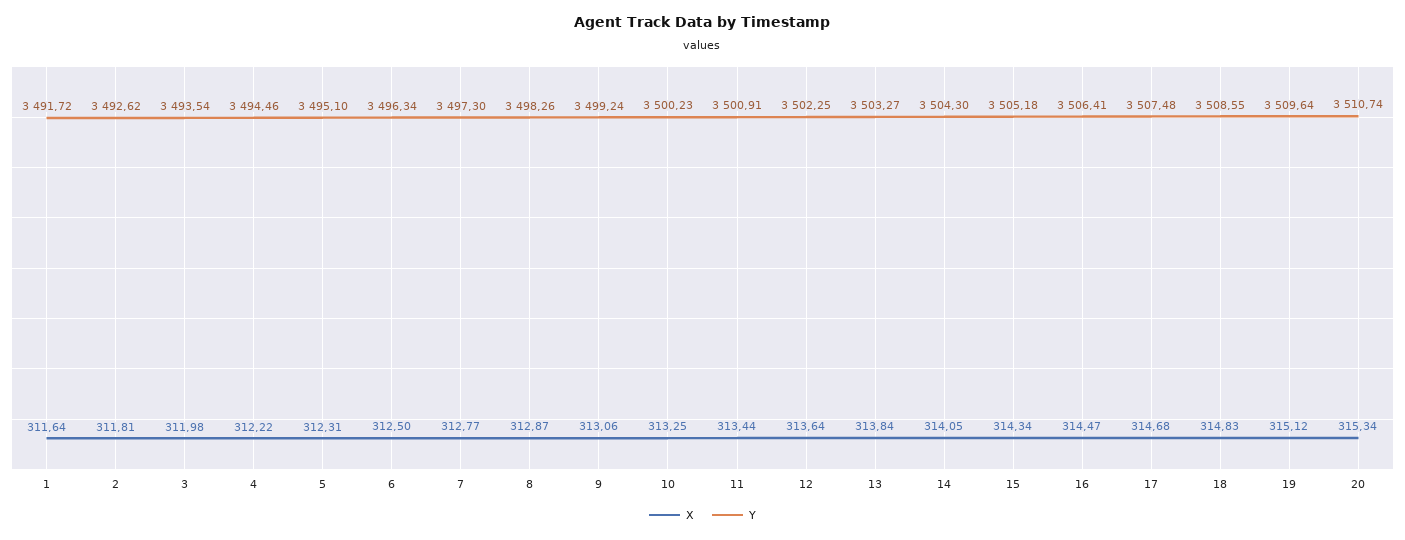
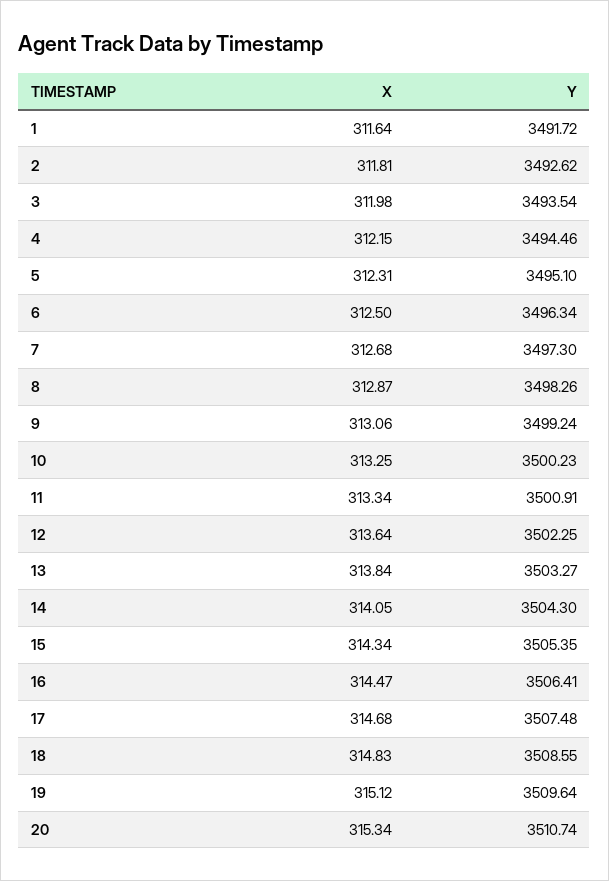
  {
    "X": {
      "1": 311.64,
      "2": 311.81,
      "3": 311.98,
-     "4": 312.22,
+     "4": 312.15,
      "5": 312.31,
      "6": 312.5,
-     "7": 312.77,
+     "7": 312.68,
      "8": 312.87,
      "9": 313.06,
      "10": 313.25,
-     "11": 313.44,
+     "11": 313.34,
      "12": 313.64,
      "13": 313.84,
      "14": 314.05,
      "15": 314.34,
      "16": 314.47,
      "17": 314.68,
      "18": 314.83,
      "19": 315.12,
      "20": 315.34
    },
    "Y": {
      "1": 3491.72,
      "2": 3492.62,
      "3": 3493.54,
      "4": 3494.46,
      "5": 3495.1,
      "6": 3496.34,
      "7": 3497.3,
      "8": 3498.26,
      "9": 3499.24,
      "10": 3500.23,
      "11": 3500.91,
      "12": 3502.25,
      "13": 3503.27,
      "14": 3504.3,
-     "15": 3505.18,
+     "15": 3505.35,
      "16": 3506.41,
      "17": 3507.48,
      "18": 3508.55,
      "19": 3509.64,
      "20": 3510.74
    }
  }

